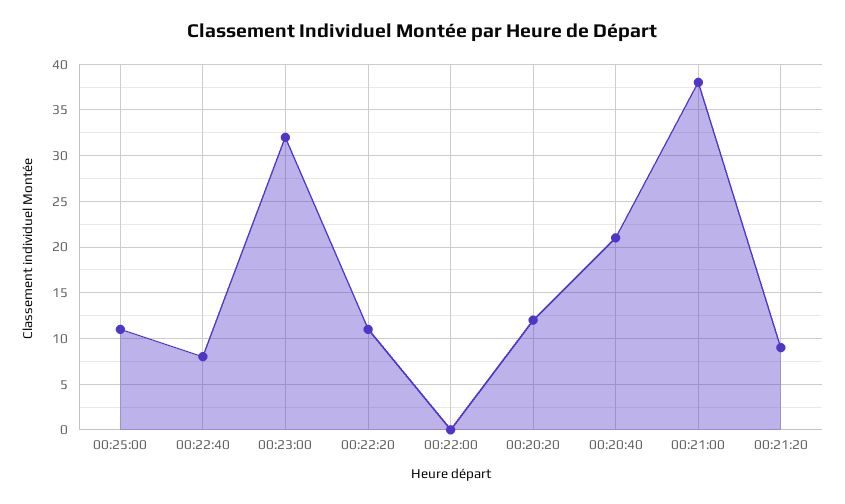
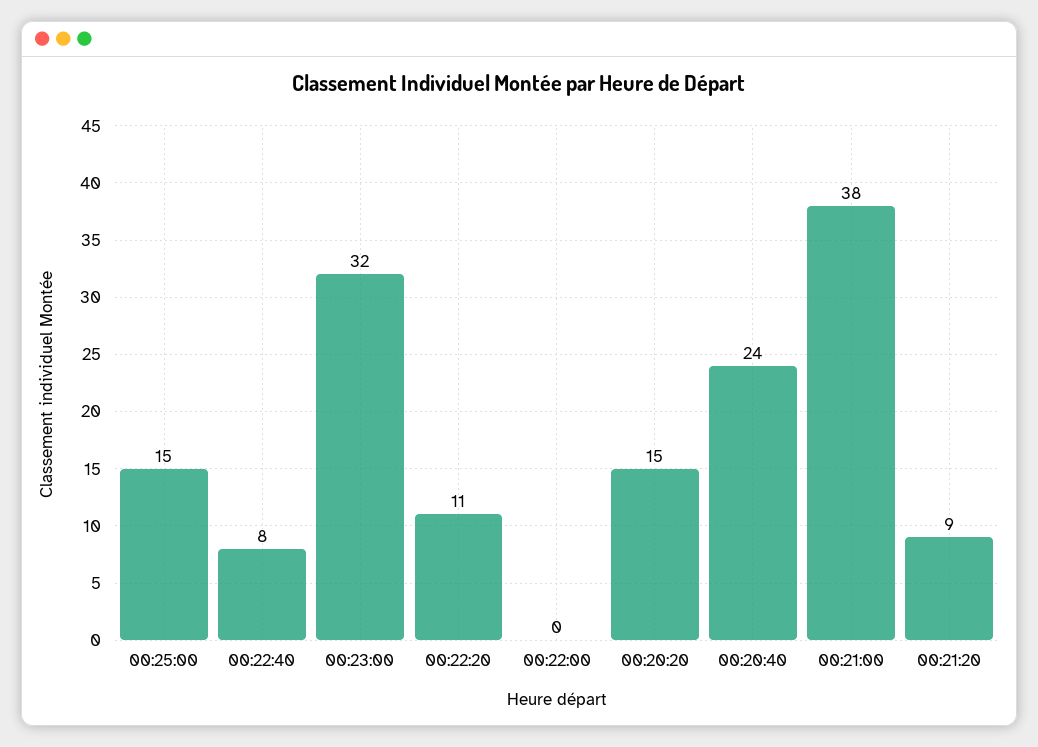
  {
-   "00:25:00": 11,
+   "00:25:00": 15,
    "00:22:40": 8,
    "00:23:00": 32,
    "00:22:20": 11,
    "00:22:00": 0,
-   "00:20:20": 12,
+   "00:20:20": 15,
-   "00:20:40": 21,
+   "00:20:40": 24,
    "00:21:00": 38,
    "00:21:20": 9
  }

